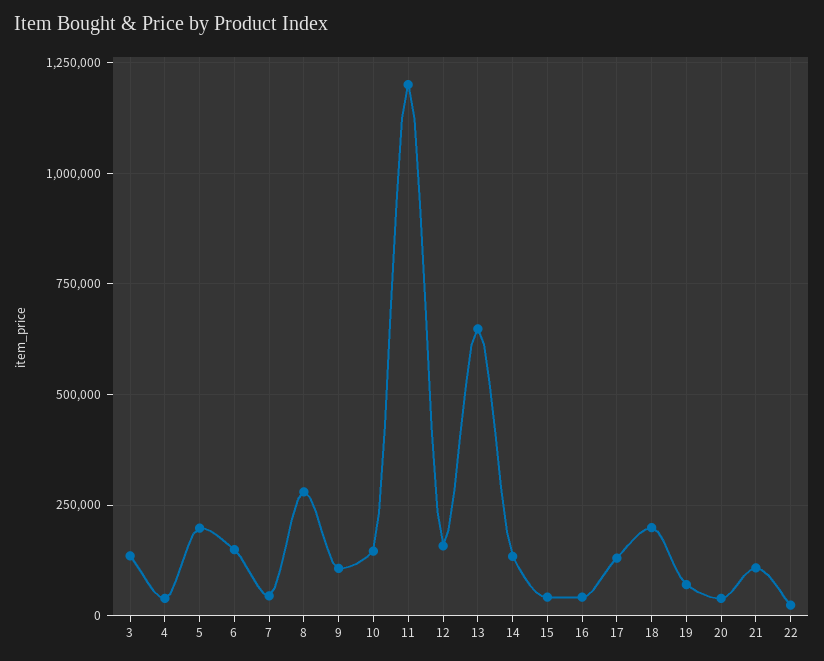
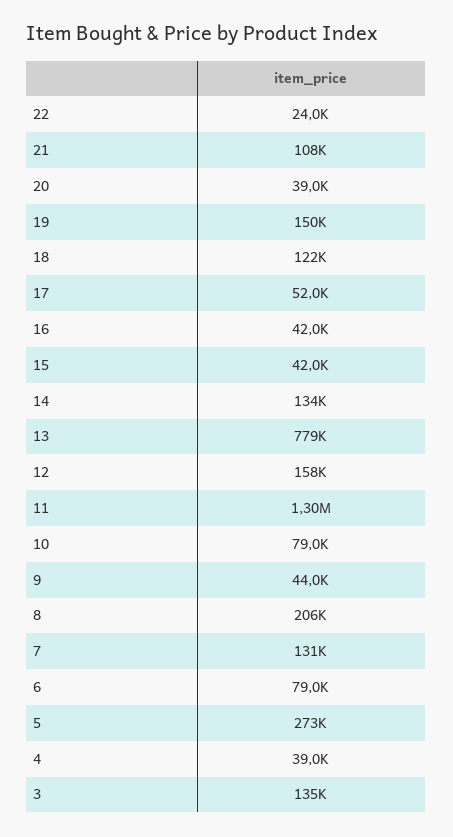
  {
    "3": 135000,
    "4": 39000,
-   "5": 200000,
+   "5": 273000,
-   "6": 150000,
+   "6": 79000,
-   "7": 50000,
+   "7": 131000,
-   "8": 275000,
+   "8": 206000,
-   "9": 100000,
+   "9": 44000,
-   "10": 150000,
+   "10": 79000,
-   "11": 1200000,
+   "11": 1300000,
    "12": 158000,
-   "13": 650000,
+   "13": 779000,
    "14": 134000,
    "15": 42000,
    "16": 42000,
-   "17": 125000,
+   "17": 52000,
-   "18": 200000,
+   "18": 122000,
-   "19": 75000,
+   "19": 150000,
    "20": 39000,
    "21": 108000,
    "22": 24000
  }

